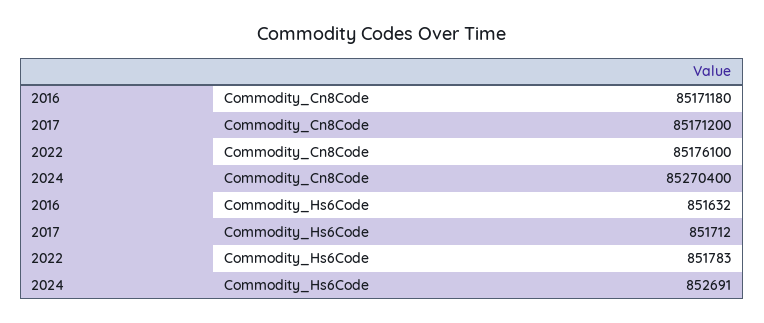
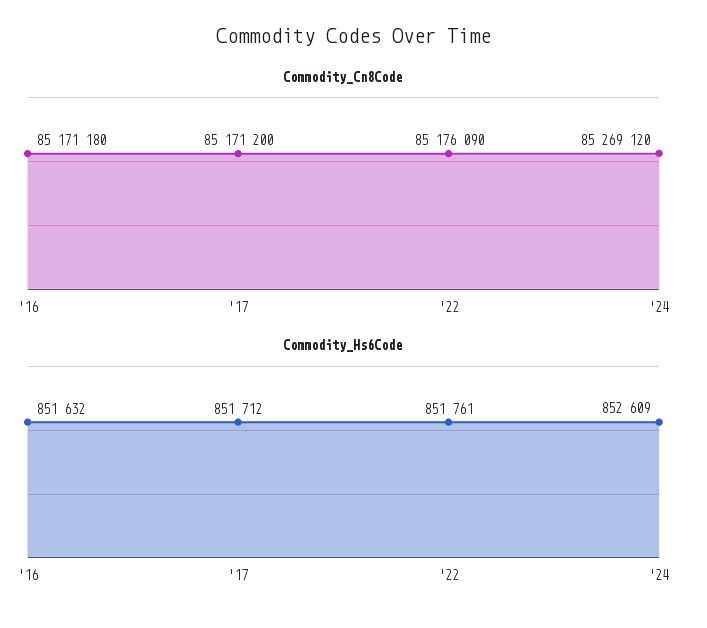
  {
    "Commodity_Cn8Code": {
      "2016": 85171180,
      "2017": 85171200,
-     "2022": 85176100,
+     "2022": 85176090,
-     "2024": 85270400
+     "2024": 85269120
    },
    "Commodity_Hs6Code": {
      "2016": 851632,
      "2017": 851712,
-     "2022": 851783,
+     "2022": 851761,
-     "2024": 852691
+     "2024": 852609
    }
  }

